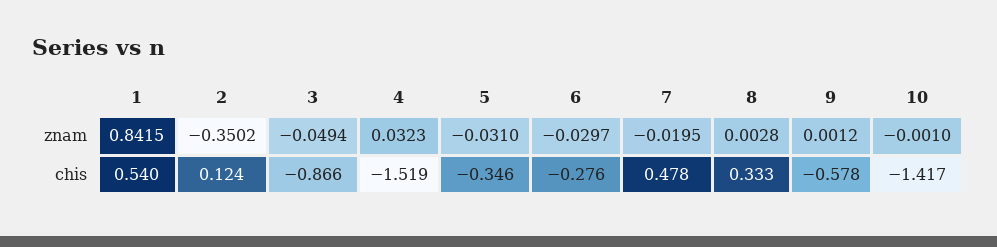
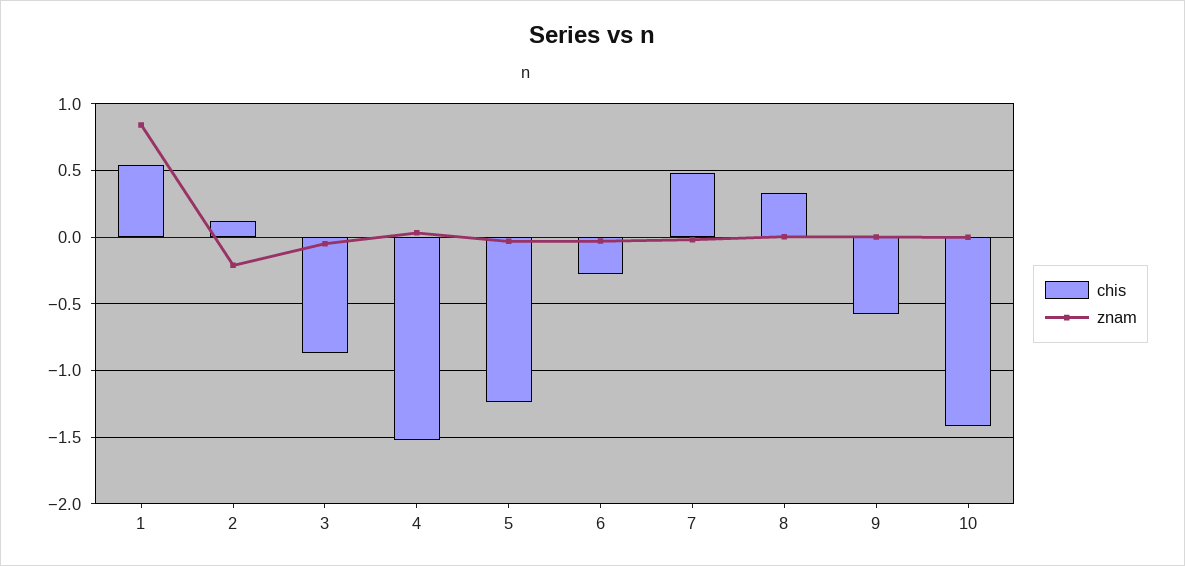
  {
    "znam": {
      "1": 0.8415,
-     "2": -0.3502,
+     "2": -0.2,
      "3": -0.0494,
      "4": 0.0323,
      "5": -0.031,
      "6": -0.0297,
      "7": -0.0195,
      "8": 0.0028,
      "9": 0.0012,
      "10": -0.001
    },
    "chis": {
      "1": 0.54,
      "2": 0.124,
      "3": -0.866,
      "4": -1.519,
-     "5": -0.346,
+     "5": -1.25,
      "6": -0.276,
      "7": 0.478,
      "8": 0.333,
      "9": -0.578,
      "10": -1.417
    }
  }

